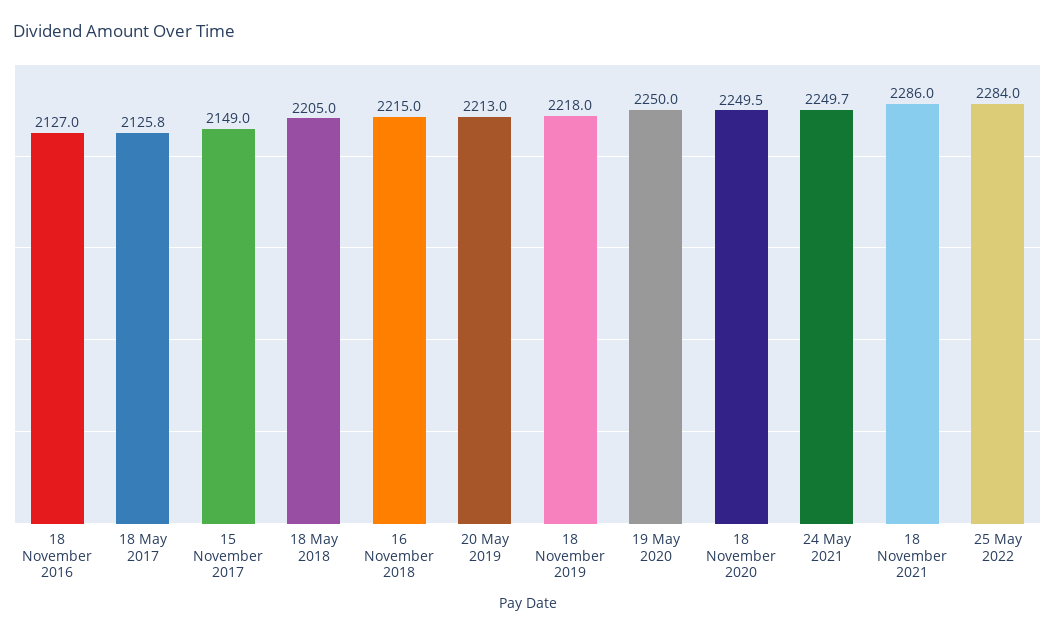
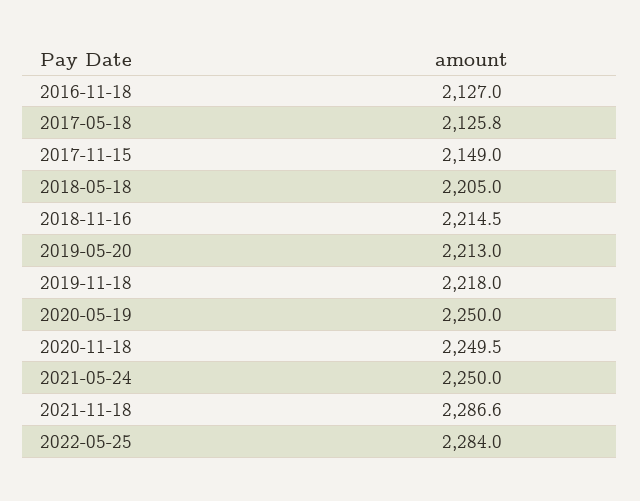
  {
    "18 November 2016": 2127,
    "18 May 2017": 2125.8,
    "15 November 2017": 2149,
    "18 May 2018": 2205,
-   "16 November 2018": 2215,
+   "16 November 2018": 2214.5,
    "20 May 2019": 2213,
    "18 November 2019": 2218,
    "19 May 2020": 2250,
    "18 November 2020": 2249.5,
-   "24 May 2021": 2249.7,
+   "24 May 2021": 2250,
-   "18 November 2021": 2286,
+   "18 November 2021": 2286.6,
    "25 May 2022": 2284
  }

